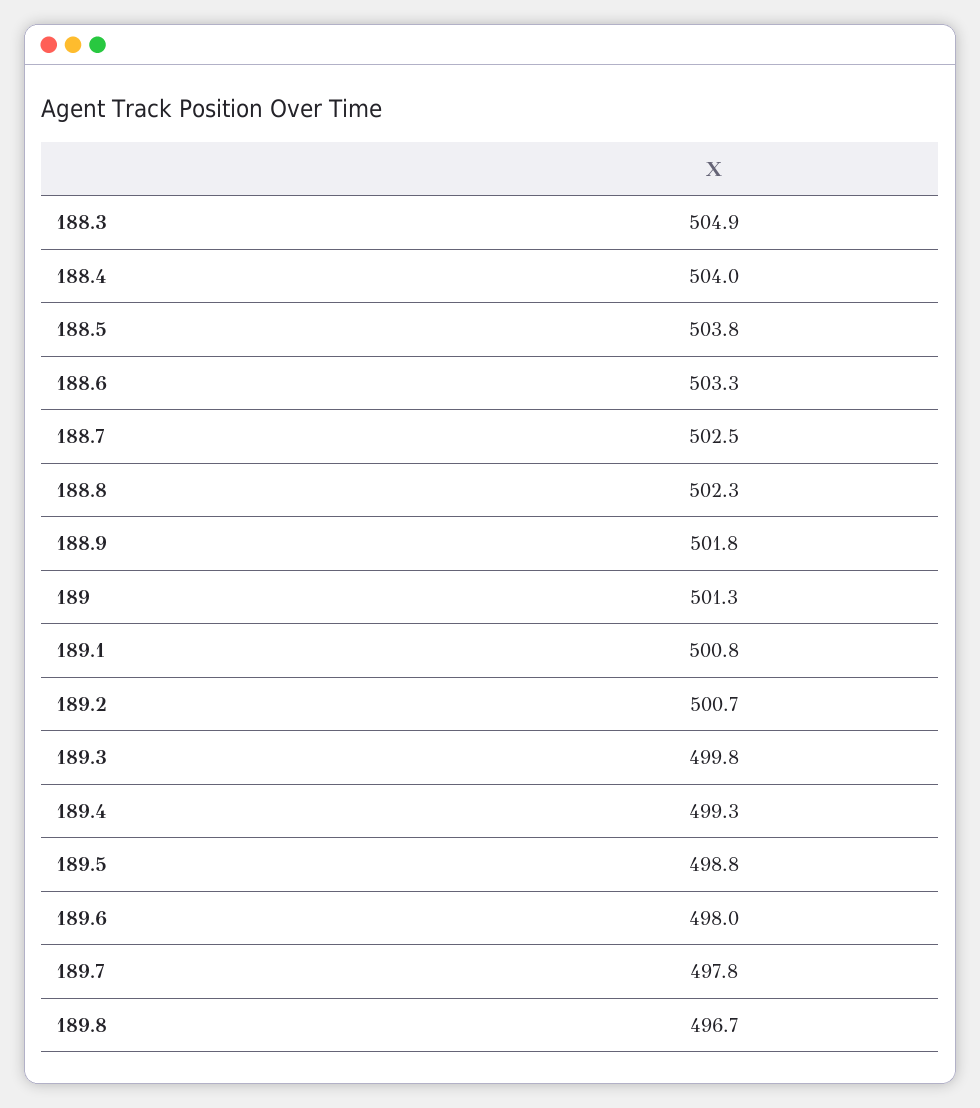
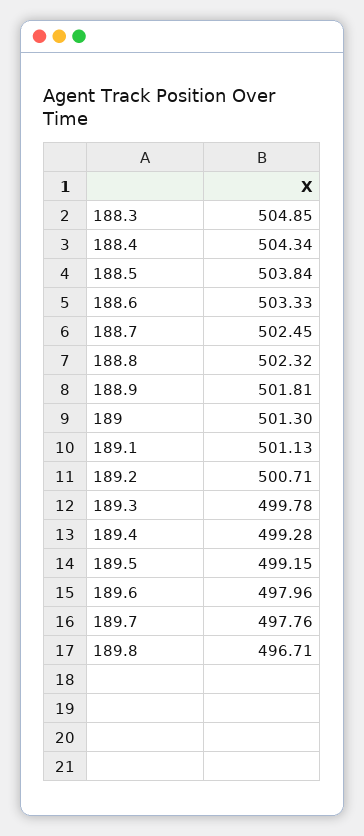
  {
    "188.3": 504.85,
-   "188.4": 504,
+   "188.4": 504.34,
    "188.5": 503.84,
    "188.6": 503.33,
    "188.7": 502.45,
    "188.8": 502.32,
    "188.9": 501.81,
    "189": 501.3,
-   "189.1": 500.8,
+   "189.1": 501.13,
    "189.2": 500.71,
    "189.3": 499.78,
    "189.4": 499.28,
-   "189.5": 498.8,
+   "189.5": 499.15,
    "189.6": 497.96,
    "189.7": 497.76,
    "189.8": 496.71
  }

